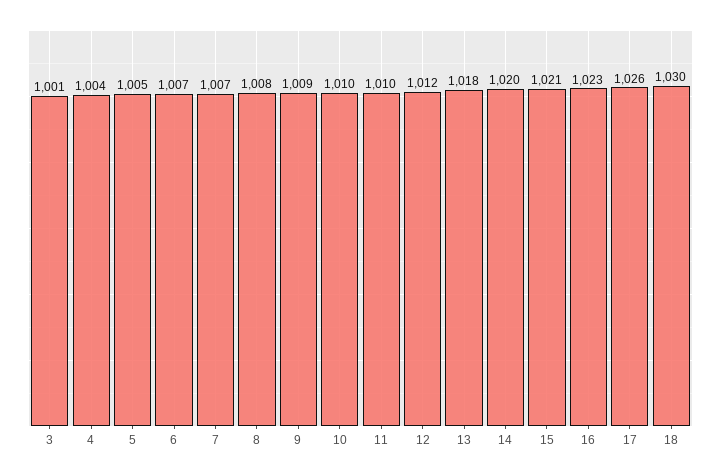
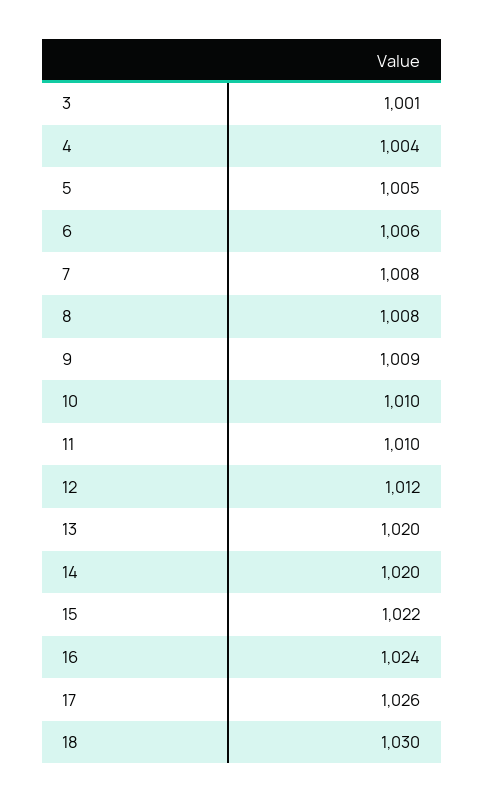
  {
    "3": 1001,
    "4": 1004,
    "5": 1005,
-   "6": 1007,
+   "6": 1006,
-   "7": 1007,
+   "7": 1008,
    "8": 1008,
    "9": 1009,
    "10": 1010,
    "11": 1010,
    "12": 1012,
-   "13": 1018,
+   "13": 1020,
    "14": 1020,
-   "15": 1021,
+   "15": 1022,
-   "16": 1023,
+   "16": 1024,
    "17": 1026,
    "18": 1030
  }

